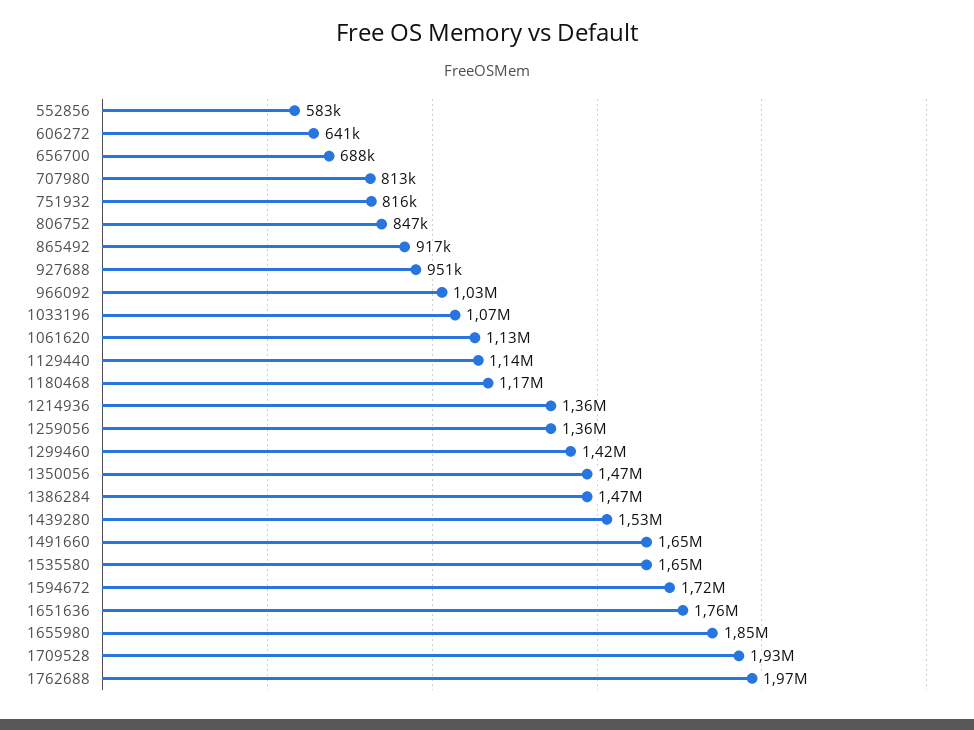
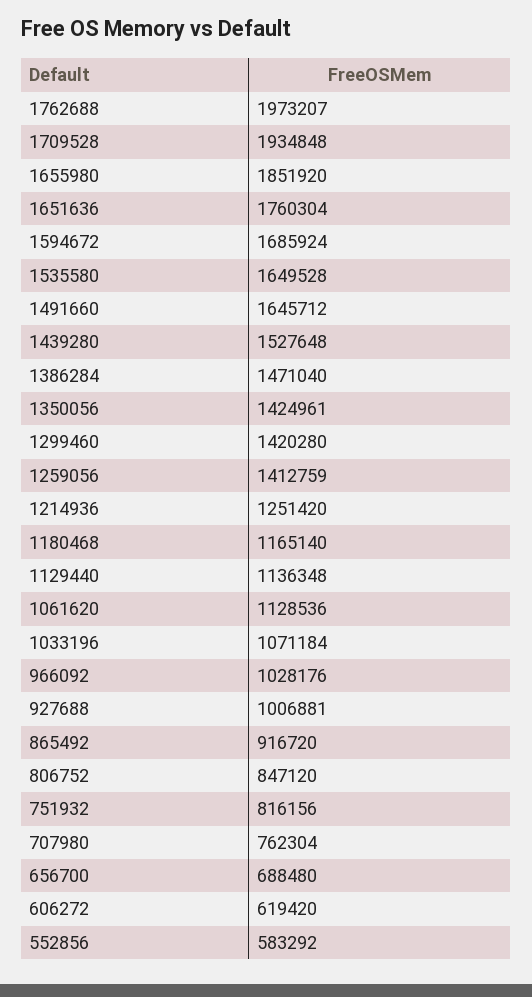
  {
    "552856": 583292,
-   "606272": 641000,
+   "606272": 619420,
    "656700": 688480,
-   "707980": 813000,
+   "707980": 762304,
    "751932": 816156,
    "806752": 847120,
    "865492": 916720,
-   "927688": 951000,
+   "927688": 1006881,
    "966092": 1028176,
    "1033196": 1071184,
    "1061620": 1128536,
    "1129440": 1136348,
    "1180468": 1165140,
-   "1214936": 1360000,
+   "1214936": 1251420,
-   "1259056": 1360000,
+   "1259056": 1412759,
    "1299460": 1420280,
-   "1350056": 1470000,
+   "1350056": 1424961,
    "1386284": 1471040,
    "1439280": 1527648,
    "1491660": 1645712,
    "1535580": 1649528,
-   "1594672": 1720000,
+   "1594672": 1685924,
    "1651636": 1760304,
    "1655980": 1851920,
    "1709528": 1934848,
    "1762688": 1973207
  }

